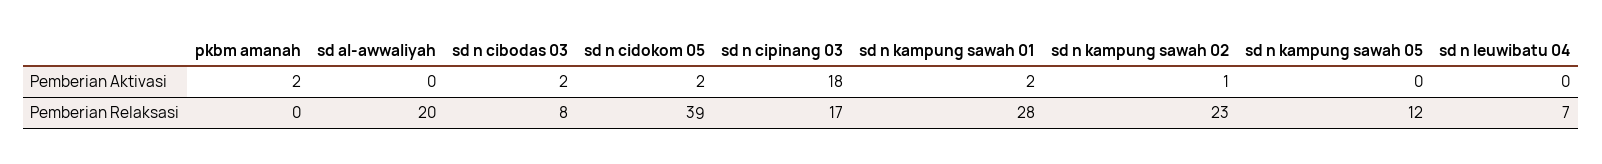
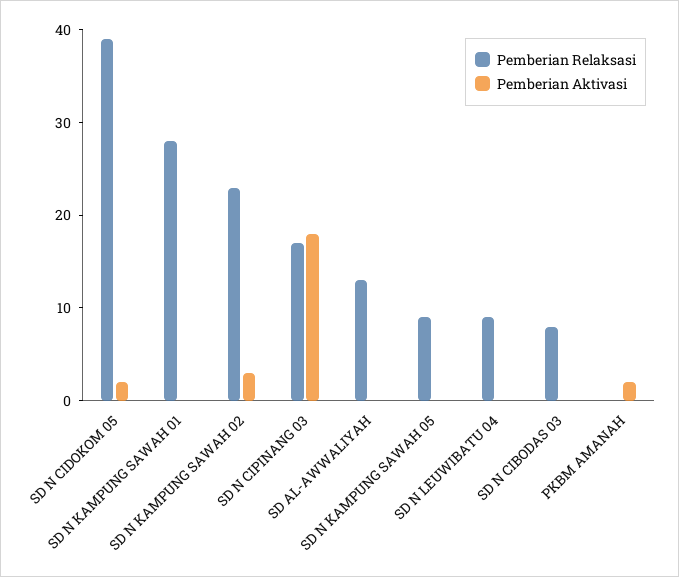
  {
    "Pemberian Aktivasi": {
      "pkbm amanah": 2,
      "sd al-awwaliyah": 0,
-     "sd n cibodas 03": 2,
+     "sd n cibodas 03": 0,
      "sd n cidokom 05": 2,
      "sd n cipinang 03": 18,
-     "sd n kampung sawah 01": 2,
+     "sd n kampung sawah 01": 0,
-     "sd n kampung sawah 02": 1,
+     "sd n kampung sawah 02": 3,
      "sd n kampung sawah 05": 0,
      "sd n leuwibatu 04": 0
    },
    "Pemberian Relaksasi": {
      "pkbm amanah": 0,
-     "sd al-awwaliyah": 20,
+     "sd al-awwaliyah": 13,
      "sd n cibodas 03": 8,
      "sd n cidokom 05": 39,
      "sd n cipinang 03": 17,
      "sd n kampung sawah 01": 28,
      "sd n kampung sawah 02": 23,
-     "sd n kampung sawah 05": 12,
+     "sd n kampung sawah 05": 9,
-     "sd n leuwibatu 04": 7
+     "sd n leuwibatu 04": 9
    }
  }

